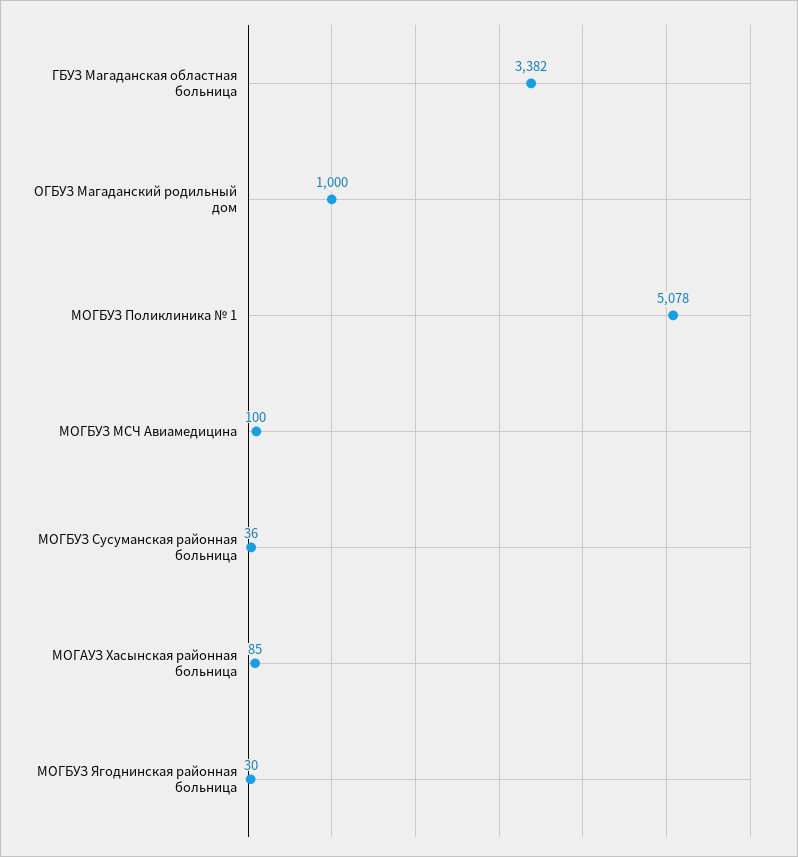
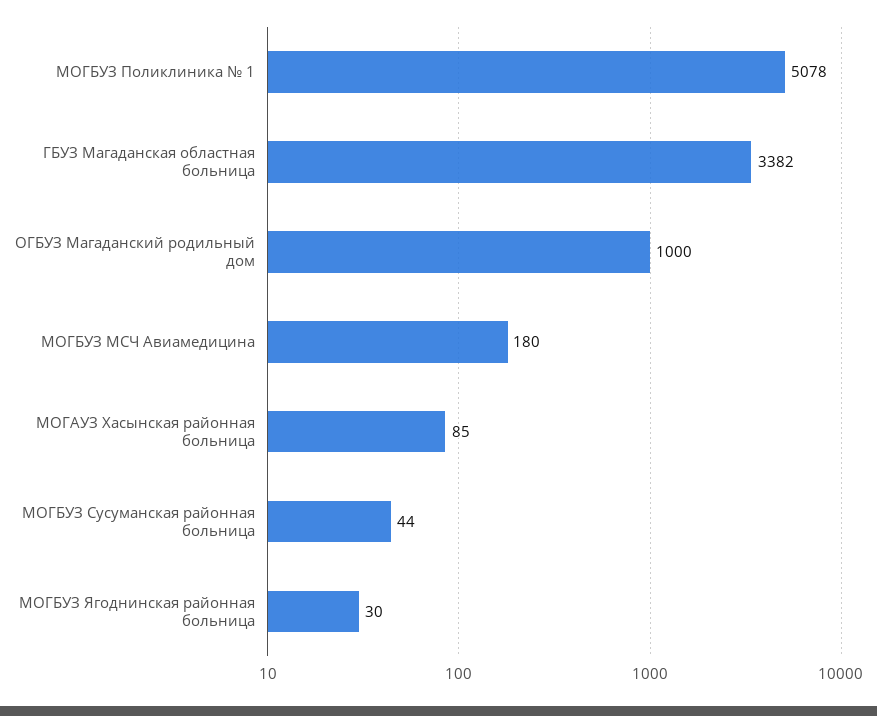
  {
    "ГБУЗ Магаданская областная больница": 3382,
    "ОГБУЗ Магаданский родильный дом": 1000,
    "МОГБУЗ Поликлиника № 1": 5078,
-   "МОГБУЗ МСЧ Авиамедицина": 100,
+   "МОГБУЗ МСЧ Авиамедицина": 180,
-   "МОГБУЗ Сусуманская районная больница": 36,
+   "МОГБУЗ Сусуманская районная больница": 44,
    "МОГАУЗ Хасынская районная больница": 85,
    "МОГБУЗ Ягоднинская районная больница": 30
  }

